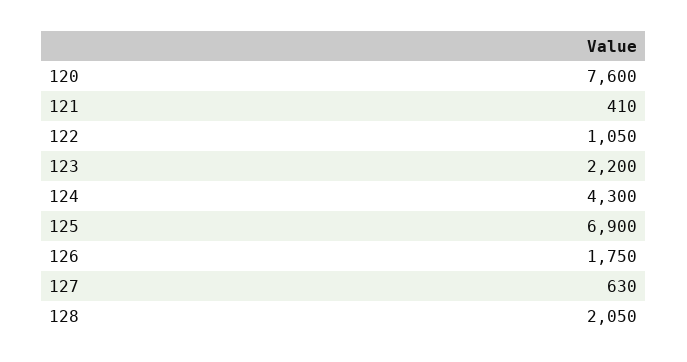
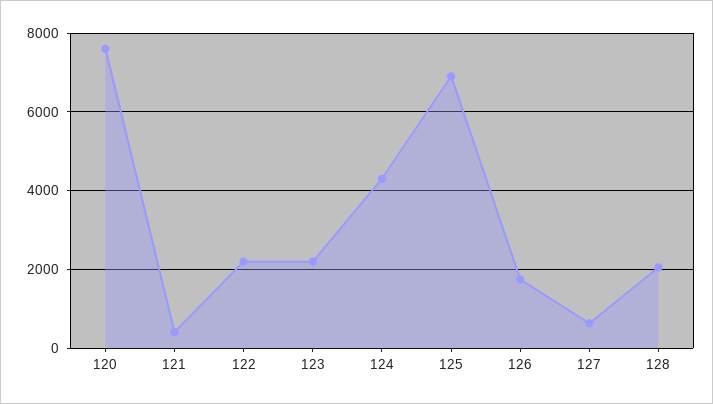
  {
    "120": 7600,
    "121": 410,
-   "122": 1050,
+   "122": 2200,
    "123": 2200,
    "124": 4300,
    "125": 6900,
    "126": 1750,
    "127": 630,
    "128": 2050
  }

